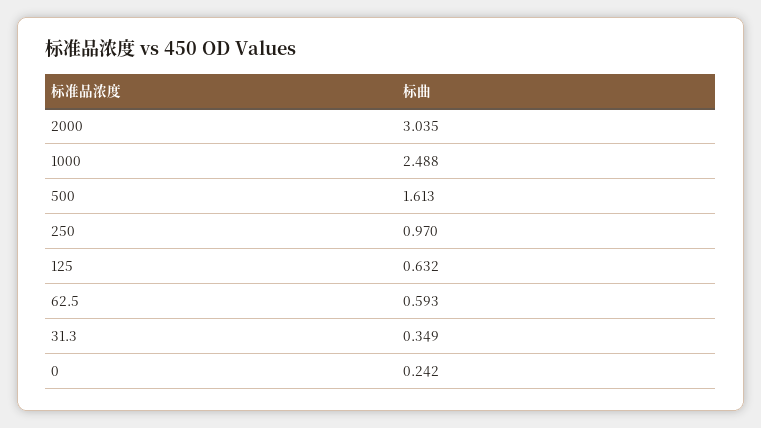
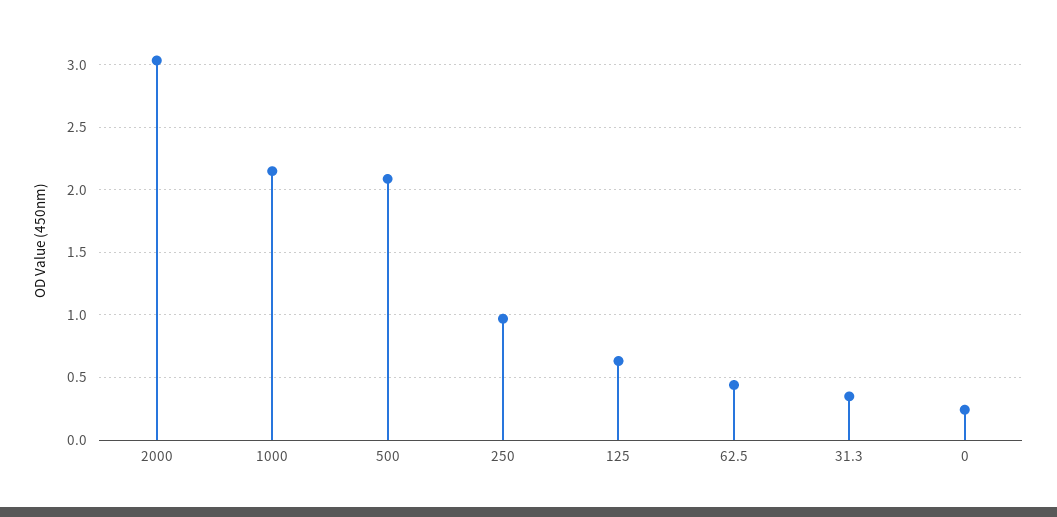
  {
    "2000": 3.035,
-   "1000": 2.488,
+   "1000": 2.15,
-   "500": 1.613,
+   "500": 2.1,
    "250": 0.97,
    "125": 0.632,
-   "62.5": 0.593,
+   "62.5": 0.45,
    "31.3": 0.349,
    "0": 0.242
  }

